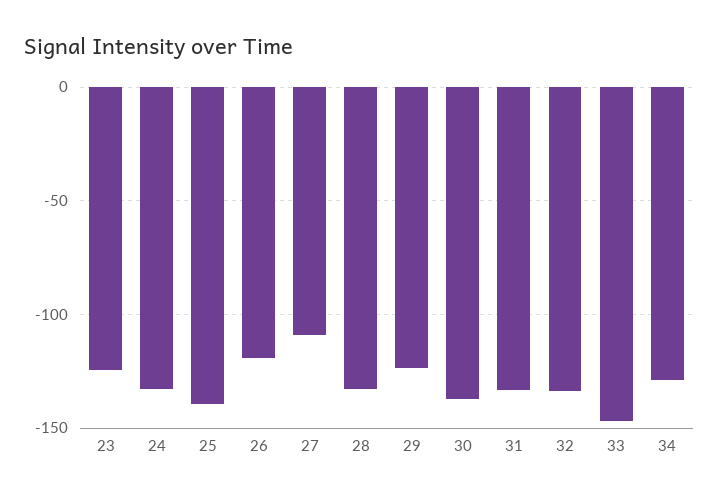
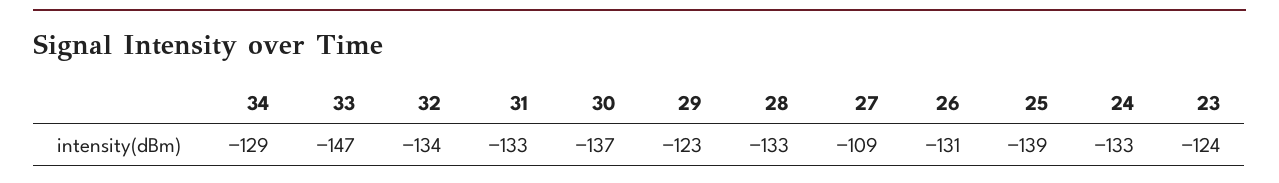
  {
    "23": -124,
    "24": -133,
    "25": -139,
-   "26": -120,
+   "26": -131,
    "27": -109,
    "28": -133,
    "29": -123,
    "30": -137,
    "31": -133,
    "32": -134,
    "33": -147,
    "34": -129
  }

